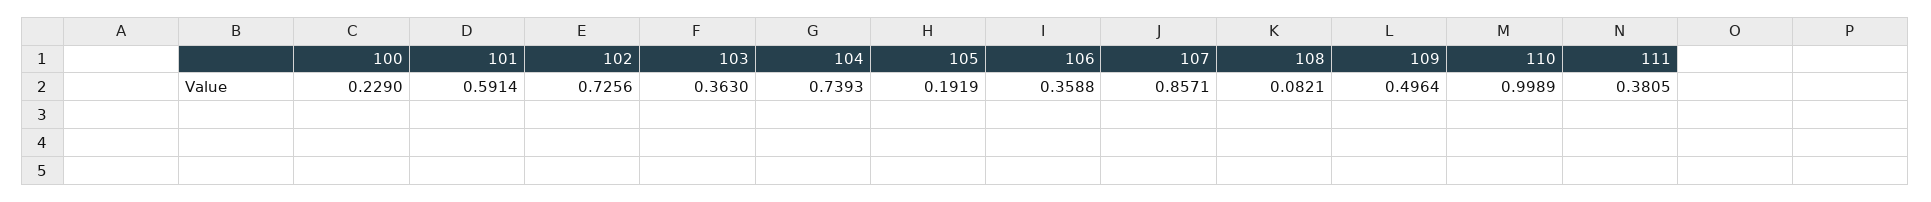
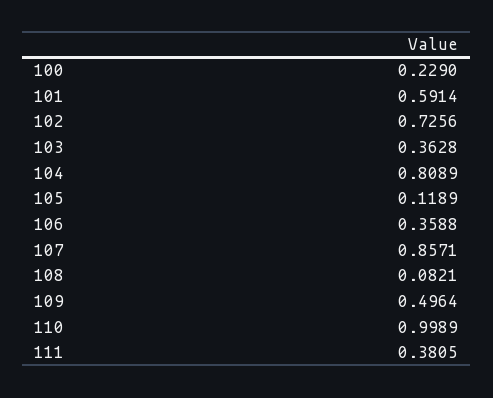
  {
    "100": 0.229,
    "101": 0.5914,
    "102": 0.7256,
-   "103": 0.363,
+   "103": 0.3628,
-   "104": 0.7393,
+   "104": 0.8089,
-   "105": 0.1919,
+   "105": 0.1189,
    "106": 0.3588,
    "107": 0.8571,
    "108": 0.0821,
    "109": 0.4964,
    "110": 0.9989,
    "111": 0.3805
  }

